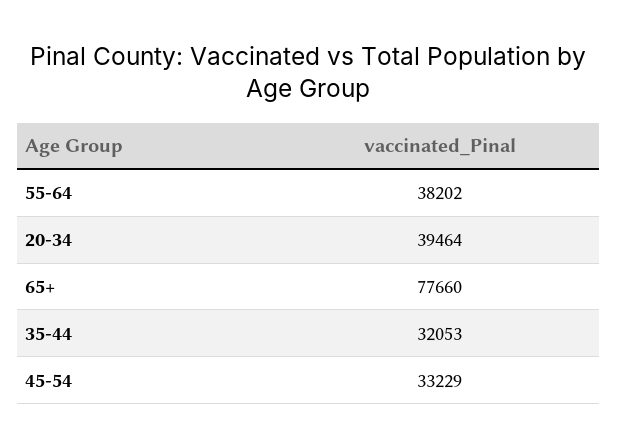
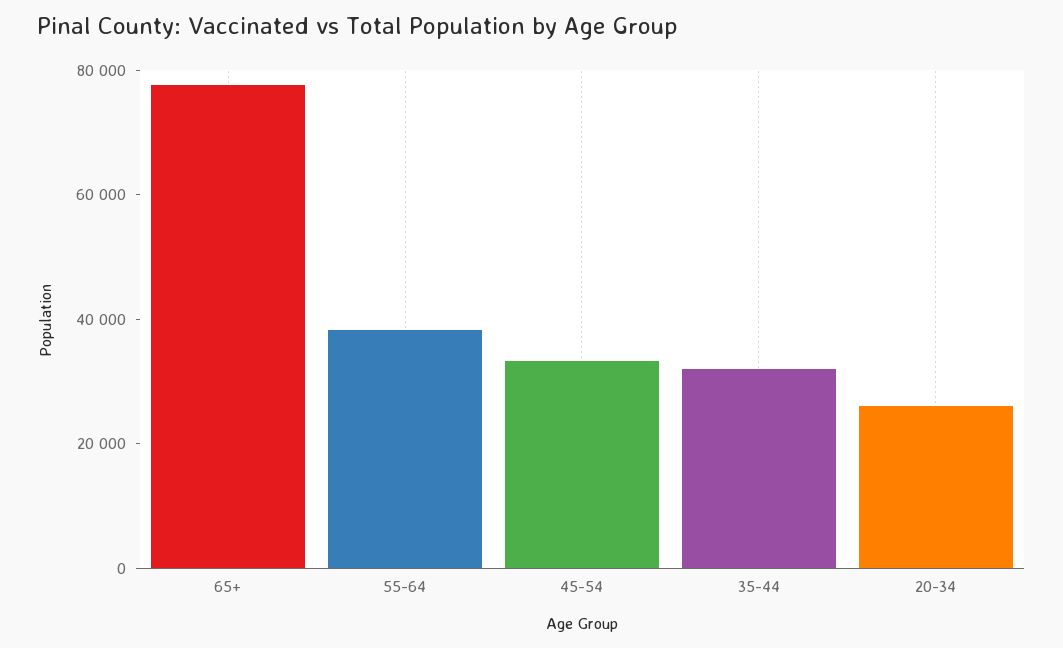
  {
    "55-64": 38202,
-   "20-34": 39464,
+   "20-34": 25000,
    "65+": 77660,
    "35-44": 32053,
    "45-54": 33229
  }

